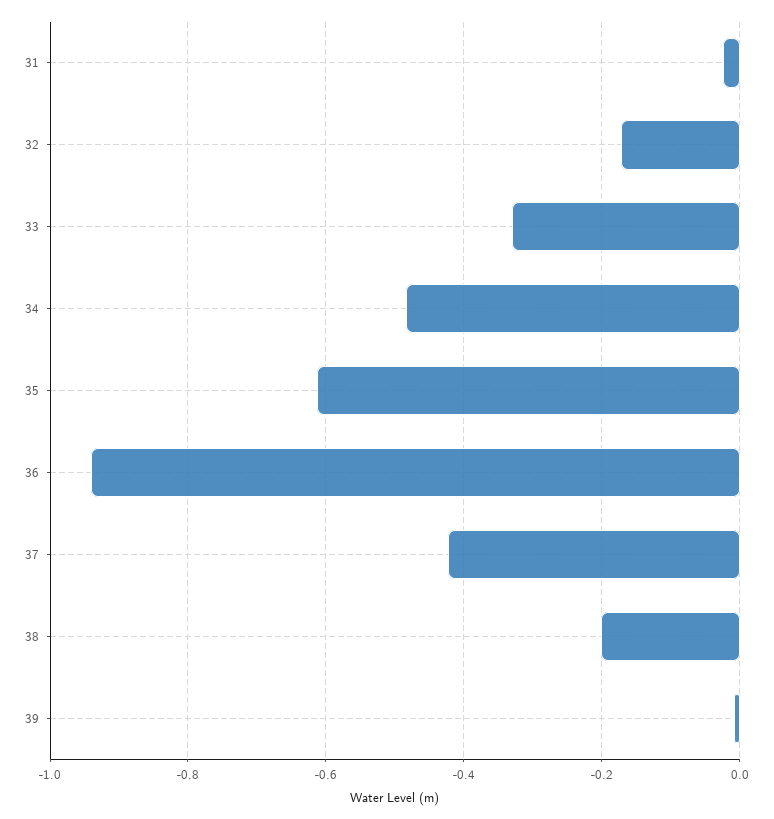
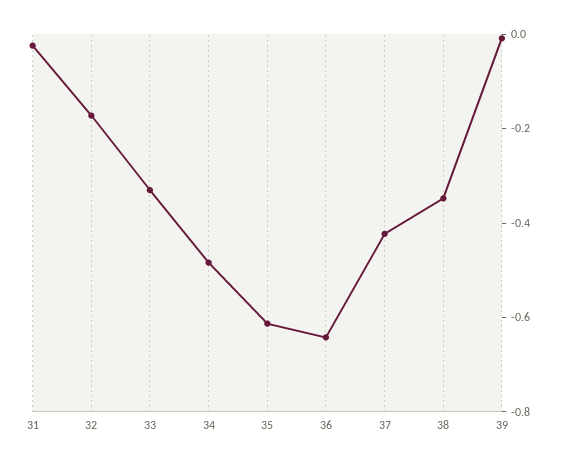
  {
    "31": -0.02,
    "32": -0.18,
    "33": -0.34,
    "34": -0.48,
    "35": -0.62,
-   "36": -0.94,
+   "36": -0.65,
    "37": -0.42,
-   "38": -0.2,
+   "38": -0.35,
    "39": 0
  }

